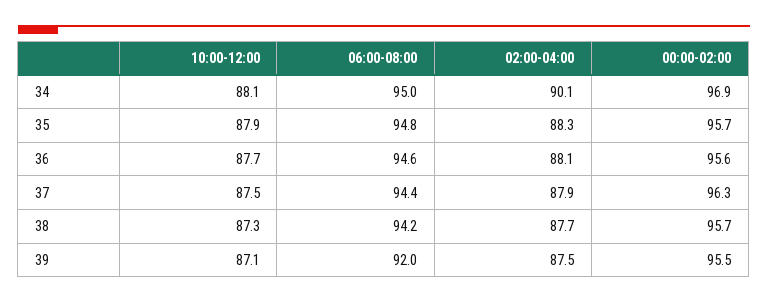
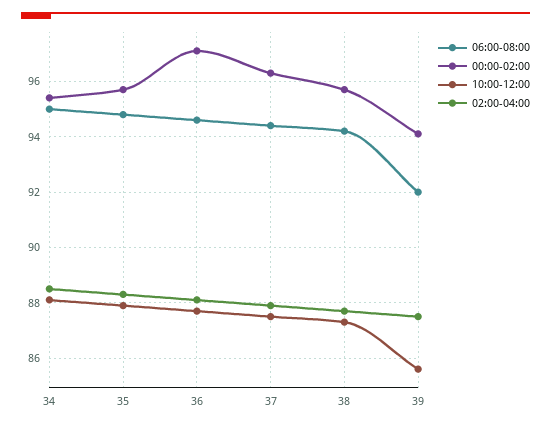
  {
    "10:00-12:00": {
      "34": 88.1,
      "35": 87.9,
      "36": 87.7,
      "37": 87.5,
      "38": 87.3,
-     "39": 87.1
+     "39": 85.5
    },
    "06:00-08:00": {
      "34": 95,
      "35": 94.8,
      "36": 94.6,
      "37": 94.4,
      "38": 94.2,
      "39": 92
    },
    "02:00-04:00": {
-     "34": 90.1,
+     "34": 88.5,
      "35": 88.3,
      "36": 88.1,
      "37": 87.9,
      "38": 87.7,
      "39": 87.5
    },
    "00:00-02:00": {
-     "34": 96.9,
+     "34": 95.5,
      "35": 95.7,
-     "36": 95.6,
+     "36": 97,
      "37": 96.3,
      "38": 95.7,
-     "39": 95.5
+     "39": 94
    }
  }

